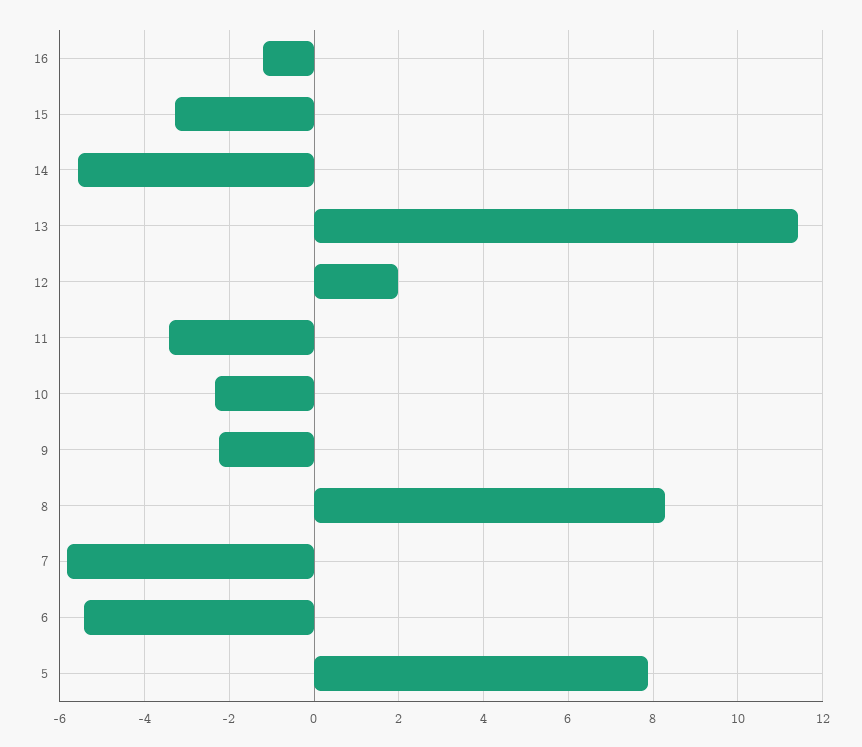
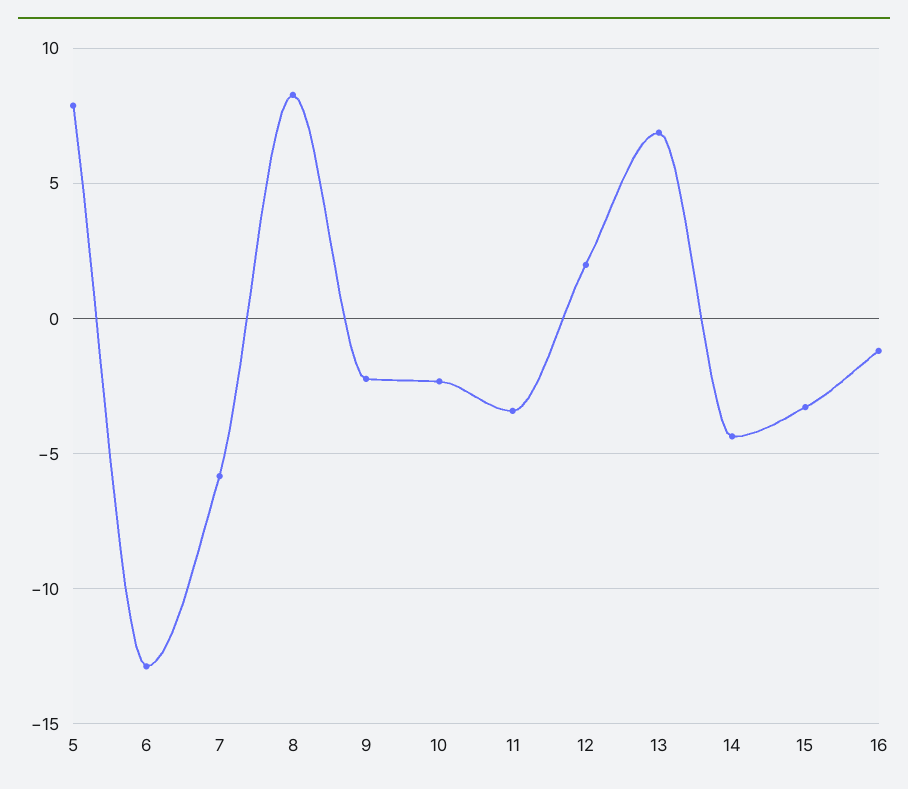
  {
    "16": -1.2,
    "15": -3.2,
-   "14": -5.6,
+   "14": -4.5,
-   "13": 11.4,
+   "13": 7,
    "12": 2,
    "11": -3.4,
    "10": -2.4,
    "9": -2.2,
    "8": 8.2,
    "7": -5.8,
-   "6": -5.4,
+   "6": -13,
    "5": 7.8
  }

